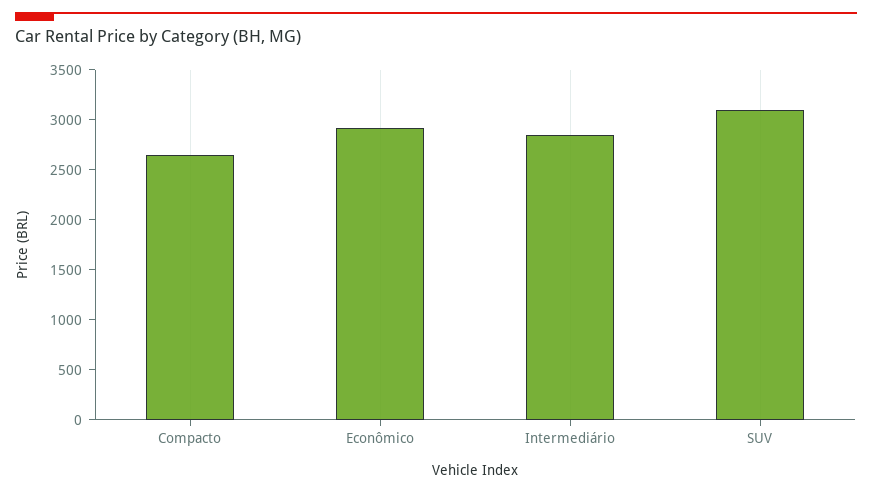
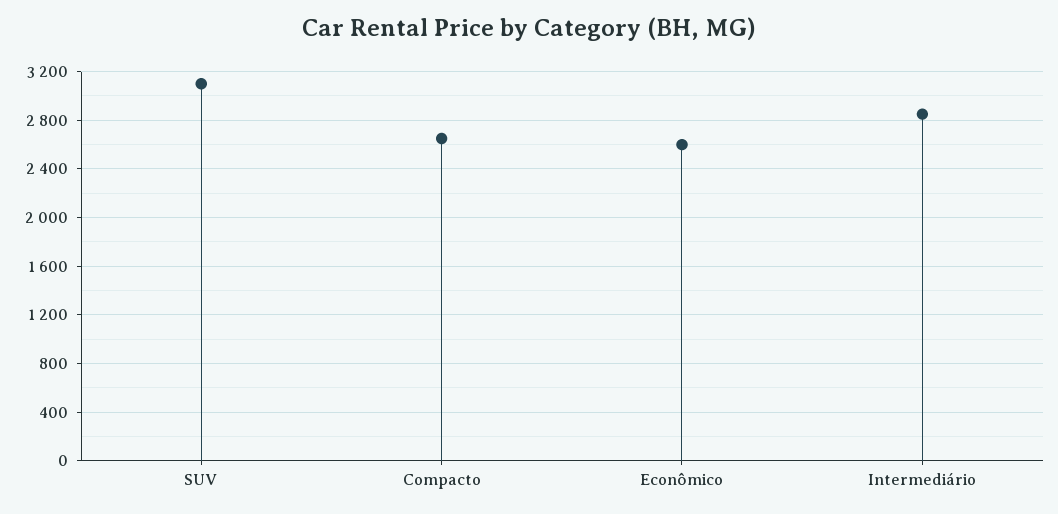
  {
    "Compacto": 2650,
-   "Econômico": 2900,
+   "Econômico": 2600,
    "Intermediário": 2850,
    "SUV": 3100
  }

